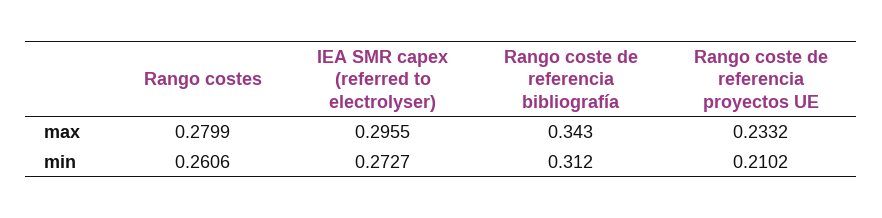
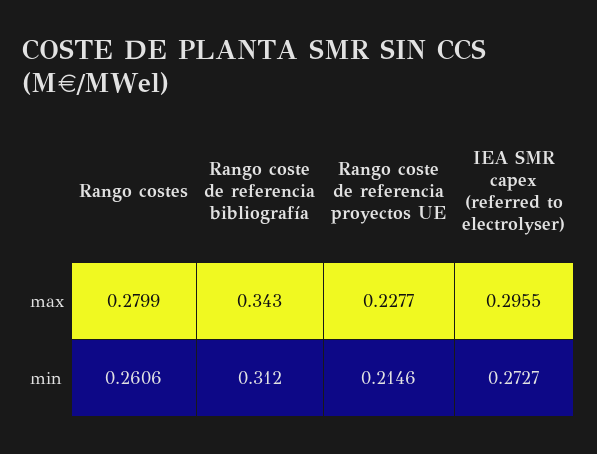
  {
    "Rango costes": {
      "max": 0.2799,
      "min": 0.2606
    },
    "IEA SMR capex (referred to electrolyser)": {
      "max": 0.2955,
      "min": 0.2727
    },
    "Rango coste de referencia bibliografía": {
      "max": 0.343,
      "min": 0.312
    },
    "Rango coste de referencia proyectos UE": {
-     "max": 0.2332,
+     "max": 0.2277,
-     "min": 0.2102
+     "min": 0.2146
    }
  }

